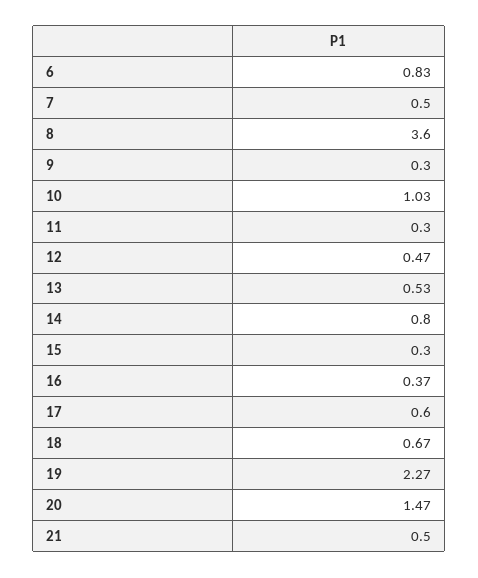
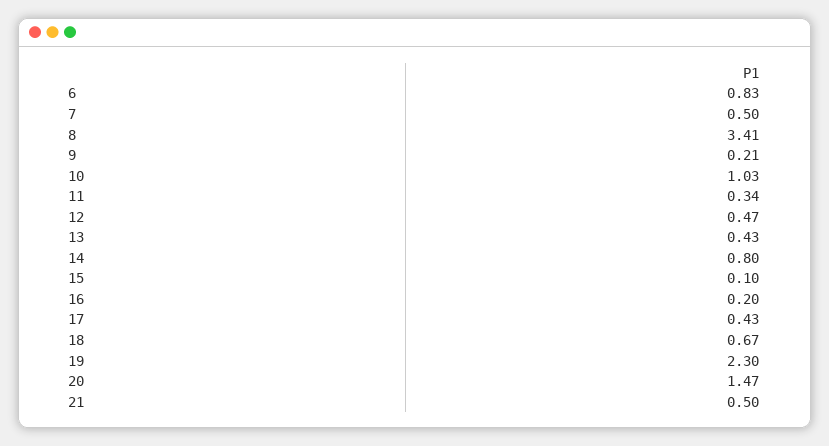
  {
    "6": 0.83,
    "7": 0.5,
-   "8": 3.6,
+   "8": 3.41,
-   "9": 0.3,
+   "9": 0.21,
    "10": 1.03,
-   "11": 0.3,
+   "11": 0.34,
    "12": 0.47,
-   "13": 0.53,
+   "13": 0.43,
    "14": 0.8,
-   "15": 0.3,
+   "15": 0.1,
-   "16": 0.37,
+   "16": 0.2,
-   "17": 0.6,
+   "17": 0.43,
    "18": 0.67,
-   "19": 2.27,
+   "19": 2.3,
    "20": 1.47,
    "21": 0.5
  }

